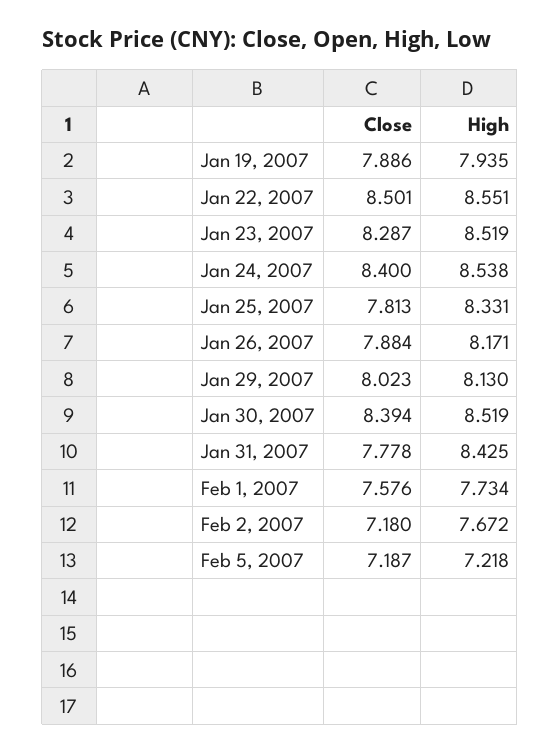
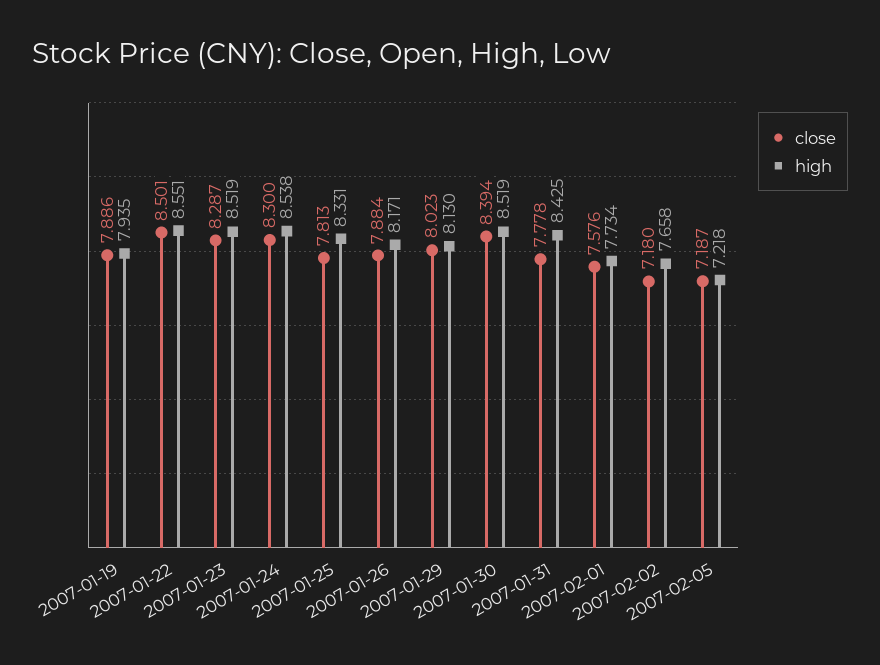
  {
    "Close": {
      "Jan 19, 2007": 7.886,
      "Jan 22, 2007": 8.501,
      "Jan 23, 2007": 8.287,
-     "Jan 24, 2007": 8.4,
+     "Jan 24, 2007": 8.3,
      "Jan 25, 2007": 7.813,
      "Jan 26, 2007": 7.884,
      "Jan 29, 2007": 8.023,
      "Jan 30, 2007": 8.394,
      "Jan 31, 2007": 7.778,
      "Feb 1, 2007": 7.576,
      "Feb 2, 2007": 7.18,
      "Feb 5, 2007": 7.187
    },
    "High": {
      "Jan 19, 2007": 7.935,
      "Jan 22, 2007": 8.551,
      "Jan 23, 2007": 8.519,
      "Jan 24, 2007": 8.538,
      "Jan 25, 2007": 8.331,
      "Jan 26, 2007": 8.171,
      "Jan 29, 2007": 8.13,
      "Jan 30, 2007": 8.519,
      "Jan 31, 2007": 8.425,
      "Feb 1, 2007": 7.734,
-     "Feb 2, 2007": 7.672,
+     "Feb 2, 2007": 7.658,
      "Feb 5, 2007": 7.218
    }
  }

